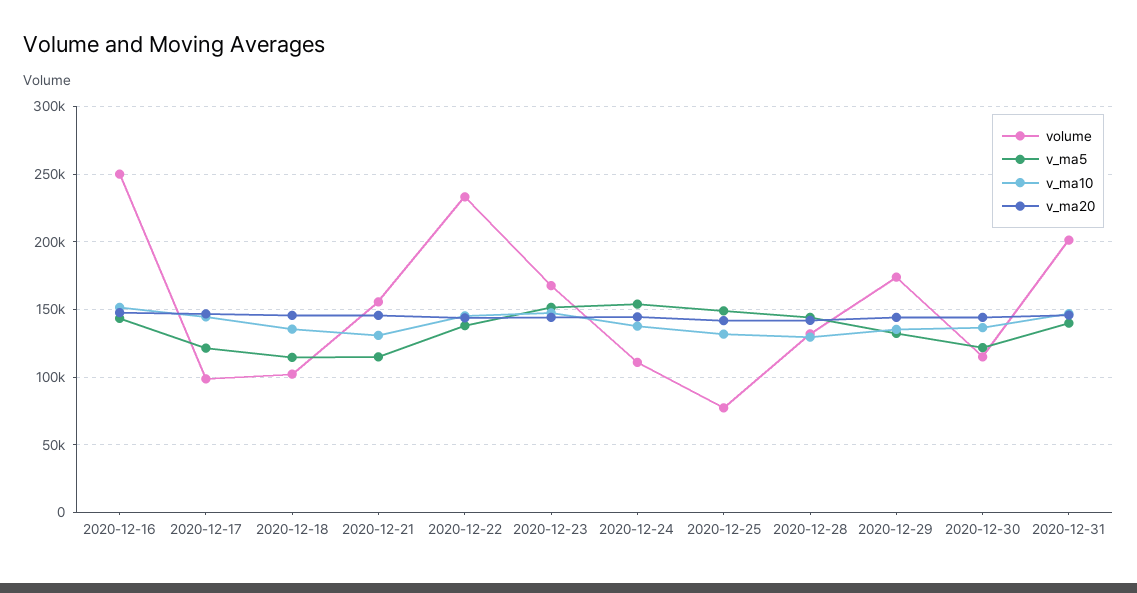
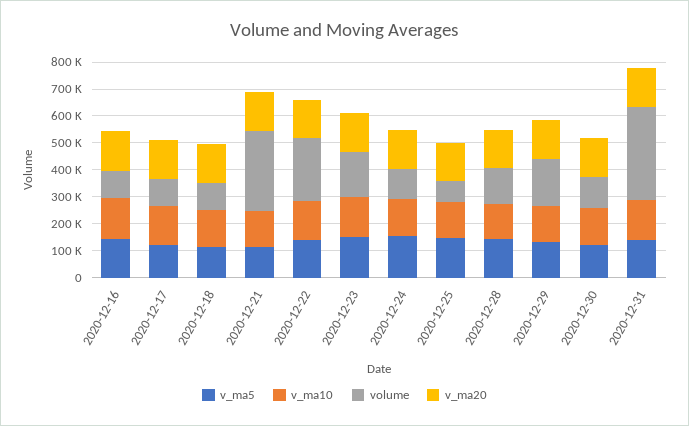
  {
    "volume": {
-     "2020-12-16": 250000,
+     "2020-12-16": 100000,
      "2020-12-17": 100000,
      "2020-12-18": 100000,
-     "2020-12-21": 155000,
+     "2020-12-21": 300000,
      "2020-12-22": 235000,
      "2020-12-23": 170000,
      "2020-12-24": 110000,
      "2020-12-25": 75000,
      "2020-12-28": 130000,
      "2020-12-29": 175000,
      "2020-12-30": 115000,
-     "2020-12-31": 200000
+     "2020-12-31": 350000
    },
    "v_ma5": {
      "2020-12-16": 145000,
      "2020-12-17": 120000,
      "2020-12-18": 115000,
      "2020-12-21": 115000,
      "2020-12-22": 140000,
      "2020-12-23": 150000,
      "2020-12-24": 155000,
      "2020-12-25": 150000,
      "2020-12-28": 145000,
      "2020-12-29": 130000,
      "2020-12-30": 120000,
      "2020-12-31": 140000
    },
    "v_ma10": {
      "2020-12-16": 150000,
      "2020-12-17": 145000,
      "2020-12-18": 135000,
      "2020-12-21": 130000,
      "2020-12-22": 145000,
      "2020-12-23": 145000,
      "2020-12-24": 140000,
      "2020-12-25": 130000,
      "2020-12-28": 130000,
      "2020-12-29": 135000,
      "2020-12-30": 135000,
      "2020-12-31": 145000
    },
    "v_ma20": {
      "2020-12-16": 150000,
      "2020-12-17": 145000,
      "2020-12-18": 145000,
      "2020-12-21": 145000,
      "2020-12-22": 145000,
      "2020-12-23": 145000,
      "2020-12-24": 145000,
      "2020-12-25": 140000,
      "2020-12-28": 140000,
      "2020-12-29": 145000,
      "2020-12-30": 145000,
      "2020-12-31": 145000
    }
  }

